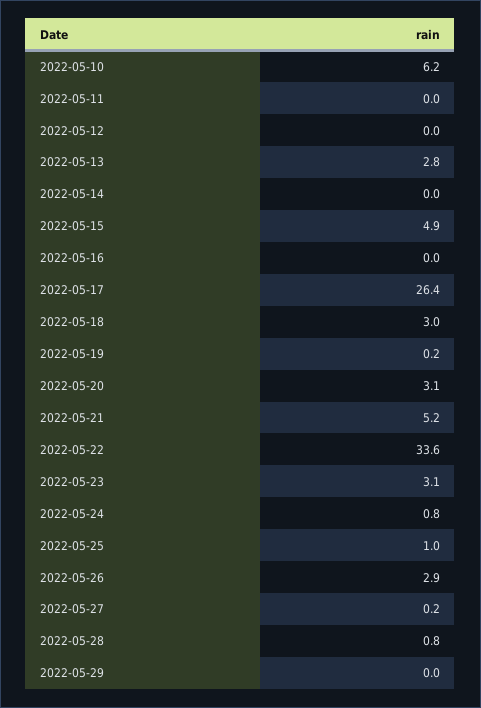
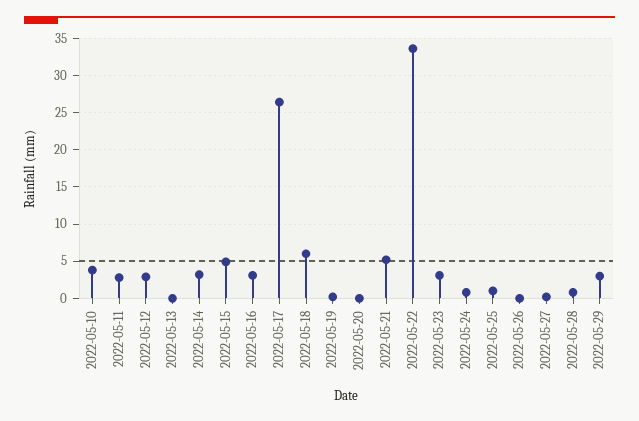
  {
-   "2022-05-10": 6.2,
+   "2022-05-10": 4,
-   "2022-05-11": 0,
+   "2022-05-11": 3,
-   "2022-05-12": 0,
+   "2022-05-12": 3,
-   "2022-05-13": 2.8,
+   "2022-05-13": 0,
-   "2022-05-14": 0,
+   "2022-05-14": 3,
    "2022-05-15": 4.9,
-   "2022-05-16": 0,
+   "2022-05-16": 3,
    "2022-05-17": 26.4,
-   "2022-05-18": 3,
+   "2022-05-18": 6,
    "2022-05-19": 0.2,
-   "2022-05-20": 3.1,
+   "2022-05-20": 0,
    "2022-05-21": 5.2,
    "2022-05-22": 33.6,
    "2022-05-23": 3.1,
    "2022-05-24": 0.8,
    "2022-05-25": 1,
-   "2022-05-26": 2.9,
+   "2022-05-26": 0,
    "2022-05-27": 0.2,
    "2022-05-28": 0.8,
-   "2022-05-29": 0
+   "2022-05-29": 3
  }

